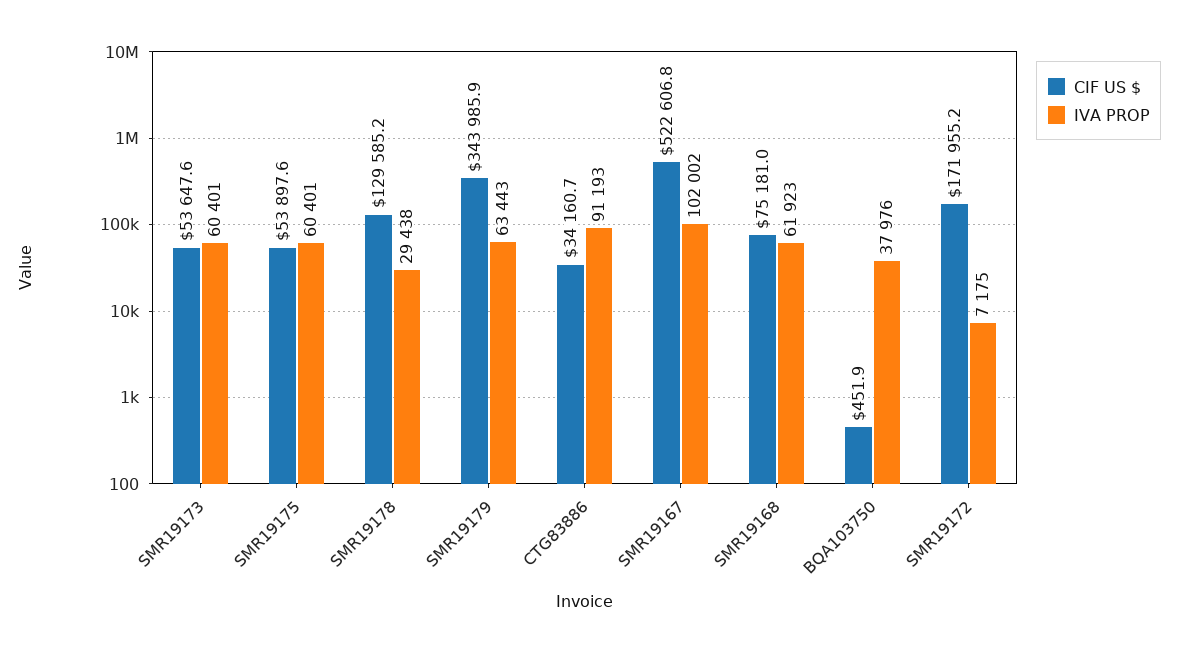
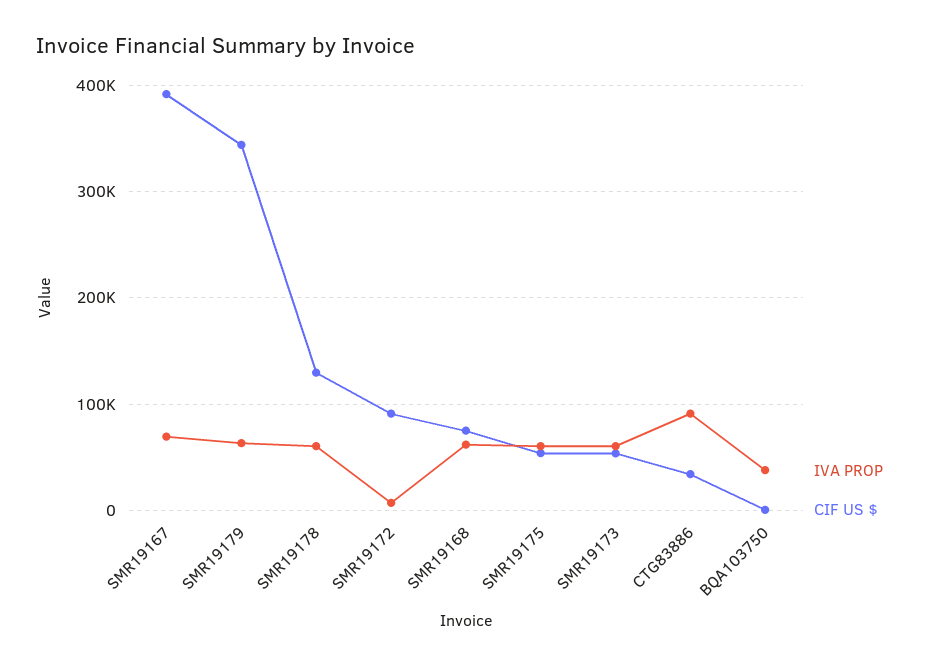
  {
    "CIF US $": {
      "SMR19173": 53647.6,
      "SMR19175": 53897.6,
      "SMR19178": 129585.2,
      "SMR19179": 343985.9,
      "CTG83886": 34160.7,
-     "SMR19167": 522606.8,
+     "SMR19167": 390000,
      "SMR19168": 75181,
      "BQA103750": 451.9,
-     "SMR19172": 171955.2
+     "SMR19172": 90000
    },
    "IVA PROP": {
      "SMR19173": 60401,
      "SMR19175": 60401,
-     "SMR19178": 29438,
+     "SMR19178": 60000,
      "SMR19179": 63443,
      "CTG83886": 91193,
-     "SMR19167": 102002,
+     "SMR19167": 70000,
      "SMR19168": 61923,
      "BQA103750": 37976,
      "SMR19172": 7175
    }
  }

